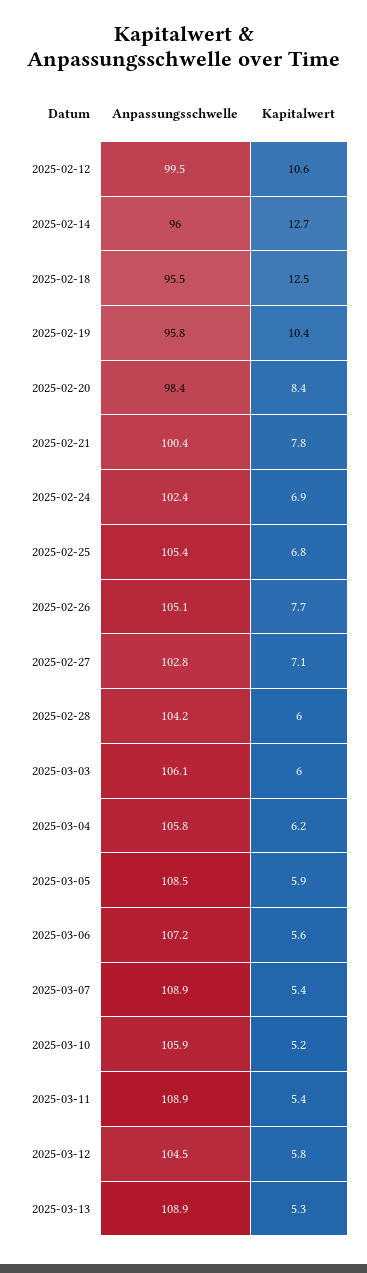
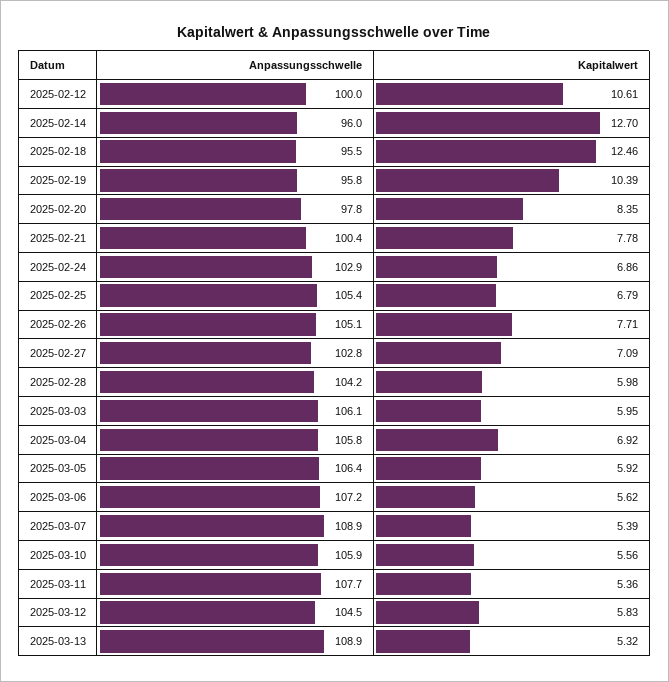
  {
    "Anpassungsschwelle": {
-     "2025-02-12": 99.5,
+     "2025-02-12": 100,
      "2025-02-14": 96,
      "2025-02-18": 95.5,
      "2025-02-19": 95.8,
-     "2025-02-20": 98.4,
+     "2025-02-20": 97.8,
      "2025-02-21": 100.4,
-     "2025-02-24": 102.4,
+     "2025-02-24": 102.9,
      "2025-02-25": 105.4,
      "2025-02-26": 105.1,
      "2025-02-27": 102.8,
      "2025-02-28": 104.2,
      "2025-03-03": 106.1,
      "2025-03-04": 105.8,
-     "2025-03-05": 108.5,
+     "2025-03-05": 106.4,
      "2025-03-06": 107.2,
      "2025-03-07": 108.9,
      "2025-03-10": 105.9,
-     "2025-03-11": 108.9,
+     "2025-03-11": 107.7,
      "2025-03-12": 104.5,
      "2025-03-13": 108.9
    },
    "Kapitalwert": {
      "2025-02-12": 10.61,
      "2025-02-14": 12.7,
      "2025-02-18": 12.46,
      "2025-02-19": 10.39,
      "2025-02-20": 8.35,
      "2025-02-21": 7.78,
      "2025-02-24": 6.86,
      "2025-02-25": 6.79,
      "2025-02-26": 7.71,
      "2025-02-27": 7.09,
      "2025-02-28": 5.98,
      "2025-03-03": 5.95,
-     "2025-03-04": 6.2,
+     "2025-03-04": 6.92,
      "2025-03-05": 5.92,
      "2025-03-06": 5.62,
      "2025-03-07": 5.39,
-     "2025-03-10": 5.2,
+     "2025-03-10": 5.56,
      "2025-03-11": 5.36,
      "2025-03-12": 5.83,
      "2025-03-13": 5.32
    }
  }

